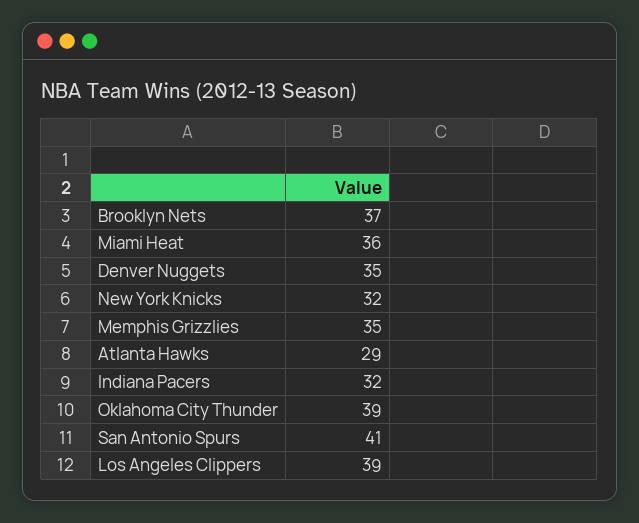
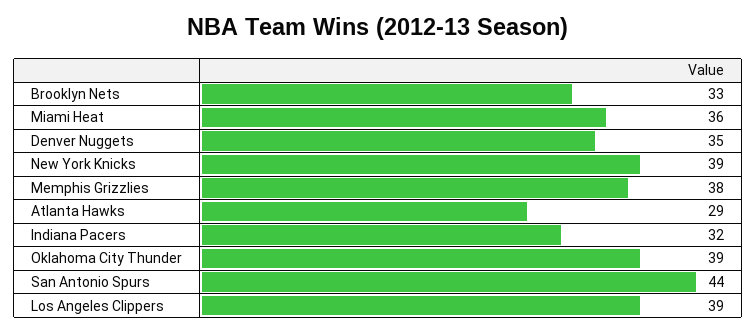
  {
-   "Brooklyn Nets": 37,
+   "Brooklyn Nets": 33,
    "Miami Heat": 36,
    "Denver Nuggets": 35,
-   "New York Knicks": 32,
+   "New York Knicks": 39,
-   "Memphis Grizzlies": 35,
+   "Memphis Grizzlies": 38,
    "Atlanta Hawks": 29,
    "Indiana Pacers": 32,
    "Oklahoma City Thunder": 39,
-   "San Antonio Spurs": 41,
+   "San Antonio Spurs": 44,
    "Los Angeles Clippers": 39
  }

